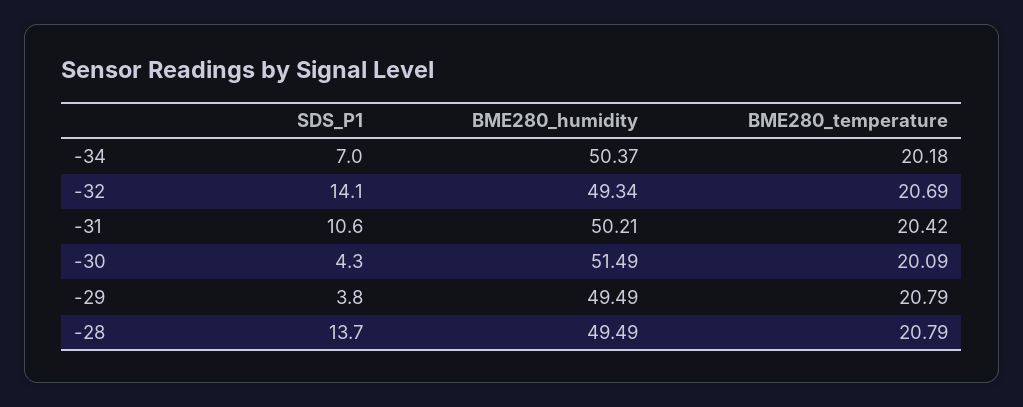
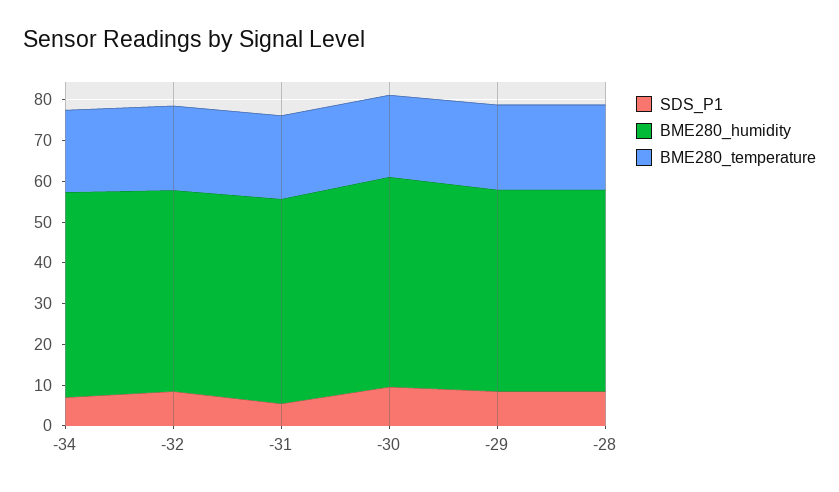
  {
    "SDS_P1": {
      "-34": 7,
-     "-32": 14.1,
+     "-32": 8,
-     "-31": 10.6,
+     "-31": 6,
-     "-30": 4.3,
+     "-30": 10,
-     "-29": 3.8,
+     "-29": 8,
-     "-28": 13.7
+     "-28": 8
    },
    "BME280_humidity": {
      "-34": 50.37,
      "-32": 49.34,
      "-31": 50.21,
      "-30": 51.49,
      "-29": 49.49,
      "-28": 49.49
    },
    "BME280_temperature": {
      "-34": 20.18,
      "-32": 20.69,
      "-31": 20.42,
      "-30": 20.09,
      "-29": 20.79,
      "-28": 20.79
    }
  }

